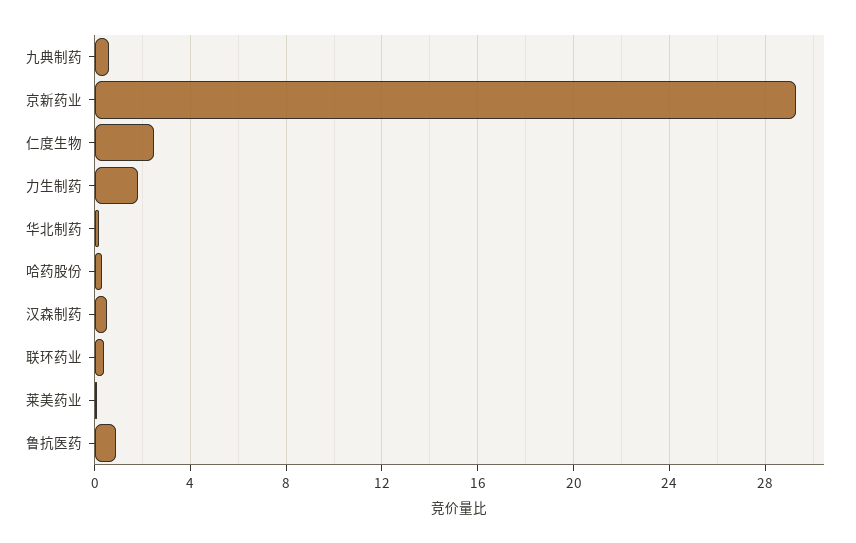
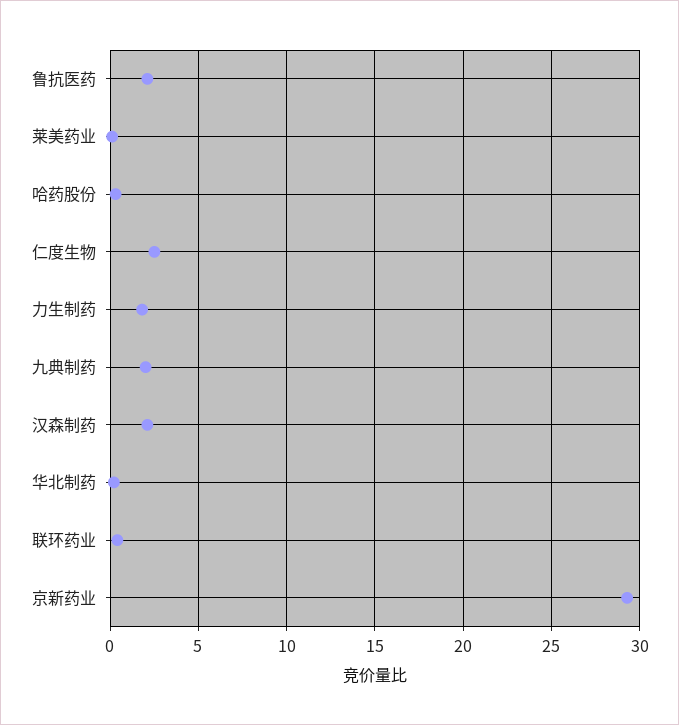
  {
-   "九典制药": 0.5,
+   "九典制药": 2,
    "京新药业": 29.5,
    "仁度生物": 2.5,
    "力生制药": 2,
    "华北制药": 0,
    "哈药股份": 0.5,
-   "汉森制药": 0.5,
+   "汉森制药": 2,
    "联环药业": 0.5,
    "莱美药业": 0,
-   "鲁抗医药": 1
+   "鲁抗医药": 2
  }

